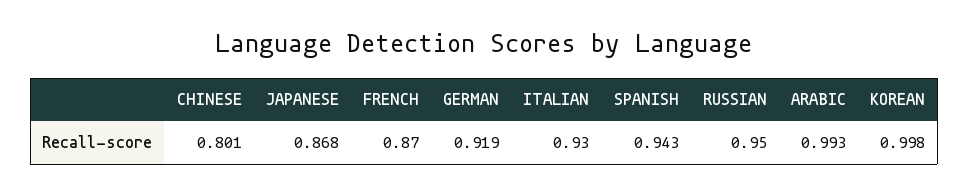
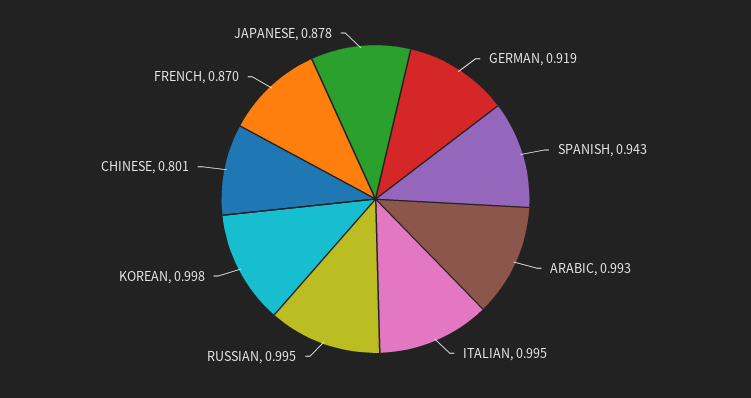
  {
    "CHINESE": 0.801,
-   "JAPANESE": 0.868,
+   "JAPANESE": 0.878,
    "FRENCH": 0.87,
    "GERMAN": 0.919,
-   "ITALIAN": 0.93,
+   "ITALIAN": 0.995,
    "SPANISH": 0.943,
-   "RUSSIAN": 0.95,
+   "RUSSIAN": 0.995,
    "ARABIC": 0.993,
    "KOREAN": 0.998
  }

